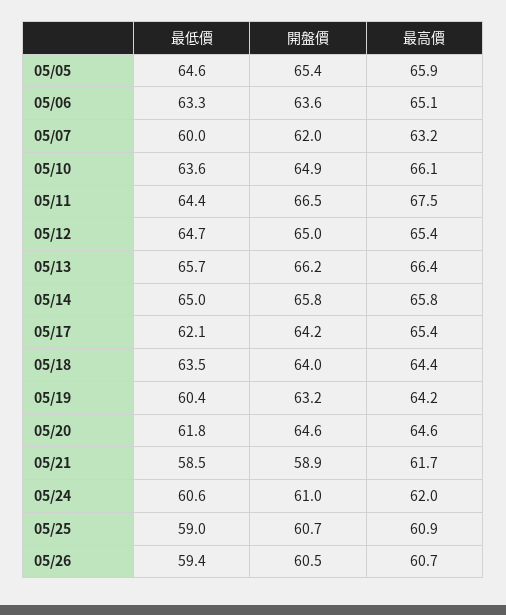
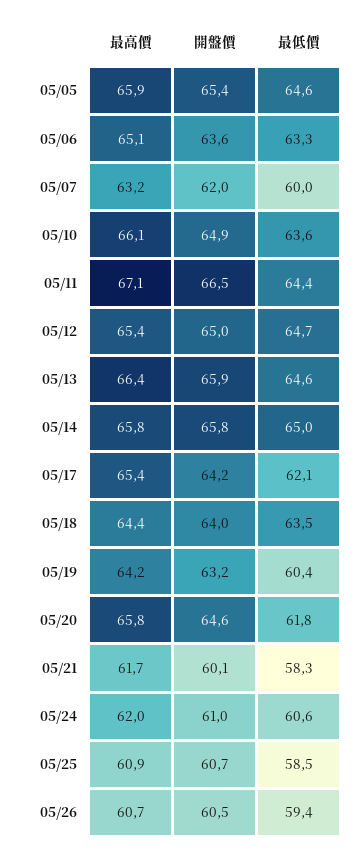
  {
    "最低價": {
      "05/05": 64.6,
      "05/06": 63.3,
      "05/07": 60,
      "05/10": 63.6,
      "05/11": 64.4,
      "05/12": 64.7,
-     "05/13": 65.7,
+     "05/13": 64.6,
      "05/14": 65,
      "05/17": 62.1,
      "05/18": 63.5,
      "05/19": 60.4,
      "05/20": 61.8,
-     "05/21": 58.5,
+     "05/21": 58.3,
      "05/24": 60.6,
-     "05/25": 59,
+     "05/25": 58.5,
      "05/26": 59.4
    },
    "開盤價": {
      "05/05": 65.4,
      "05/06": 63.6,
      "05/07": 62,
      "05/10": 64.9,
      "05/11": 66.5,
      "05/12": 65,
-     "05/13": 66.2,
+     "05/13": 65.9,
      "05/14": 65.8,
      "05/17": 64.2,
      "05/18": 64,
      "05/19": 63.2,
      "05/20": 64.6,
-     "05/21": 58.9,
+     "05/21": 60.1,
      "05/24": 61,
      "05/25": 60.7,
      "05/26": 60.5
    },
    "最高價": {
      "05/05": 65.9,
      "05/06": 65.1,
      "05/07": 63.2,
      "05/10": 66.1,
-     "05/11": 67.5,
+     "05/11": 67.1,
      "05/12": 65.4,
      "05/13": 66.4,
      "05/14": 65.8,
      "05/17": 65.4,
      "05/18": 64.4,
      "05/19": 64.2,
-     "05/20": 64.6,
+     "05/20": 65.8,
      "05/21": 61.7,
      "05/24": 62,
      "05/25": 60.9,
      "05/26": 60.7
    }
  }

